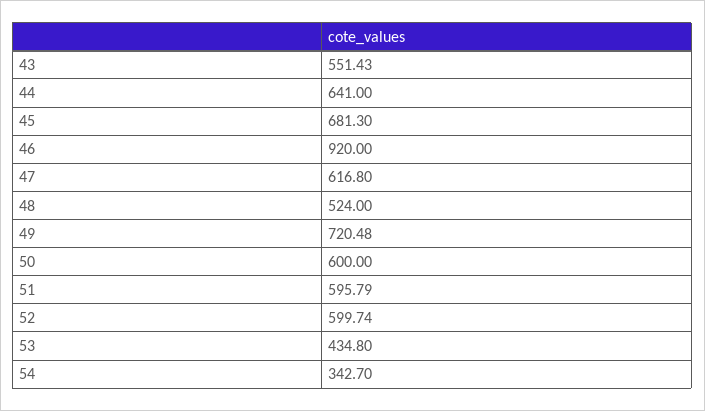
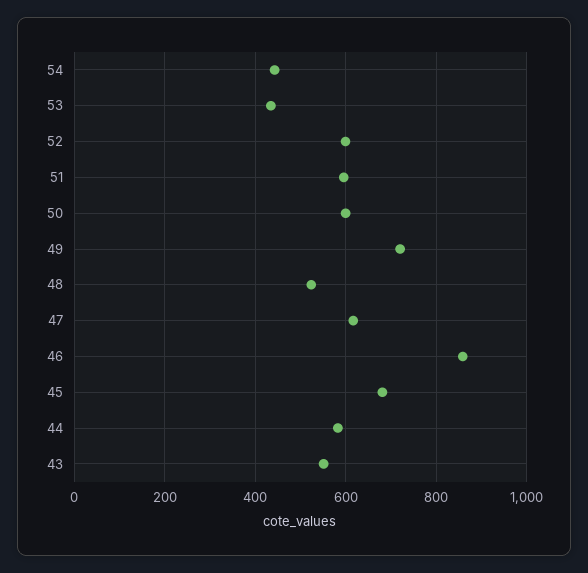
  {
    "43": 551.43,
-   "44": 641,
+   "44": 580,
    "45": 681.3,
-   "46": 920,
+   "46": 860,
    "47": 616.8,
    "48": 524,
    "49": 720.48,
    "50": 600,
    "51": 595.79,
    "52": 599.74,
    "53": 434.8,
-   "54": 342.7
+   "54": 440
  }

